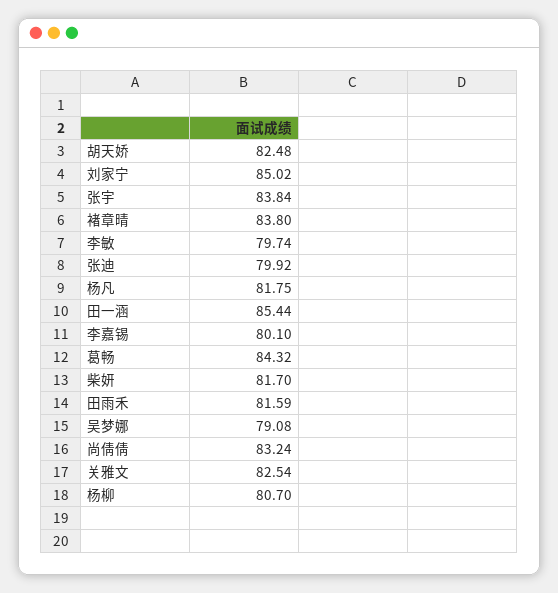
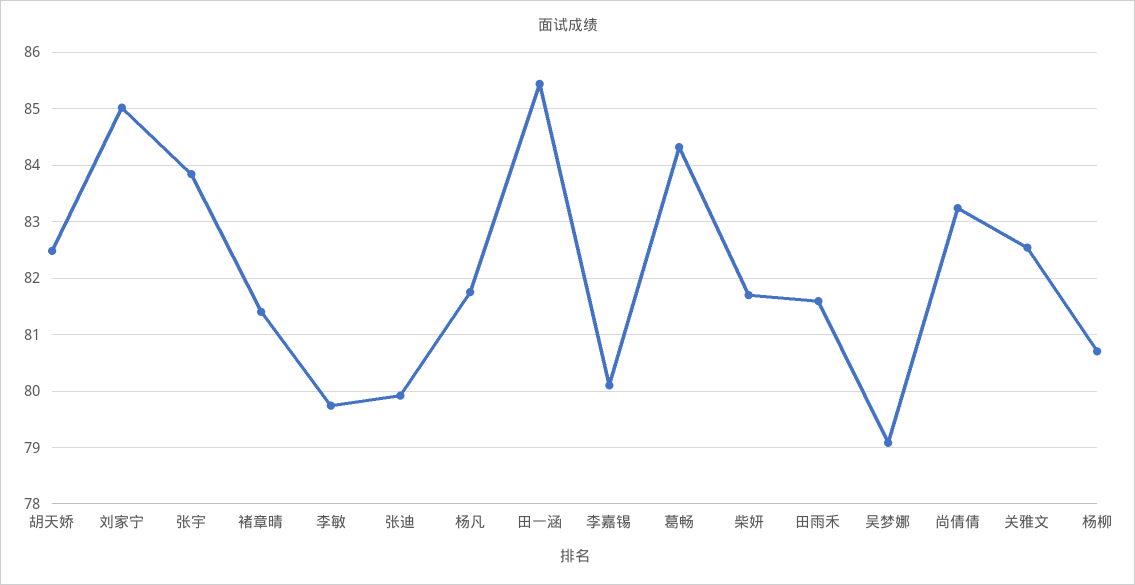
  {
    "胡天娇": 82.48,
    "刘家宁": 85.02,
    "张宇": 83.84,
-   "褚章晴": 83.8,
+   "褚章晴": 81.4,
    "李敏": 79.74,
    "张迪": 79.92,
    "杨凡": 81.75,
    "田一涵": 85.44,
    "李嘉锡": 80.1,
    "葛畅": 84.32,
    "柴妍": 81.7,
    "田雨禾": 81.59,
    "吴梦娜": 79.08,
    "尚倩倩": 83.24,
    "关雅文": 82.54,
    "杨柳": 80.7
  }

